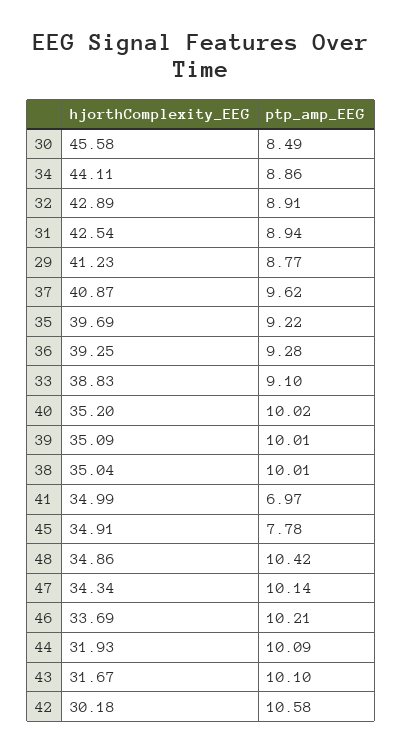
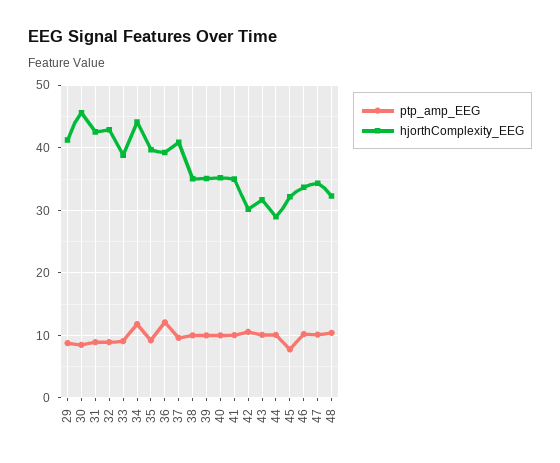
  {
    "hjorthComplexity_EEG": {
      "30": 45.58,
      "34": 44.11,
      "32": 42.89,
      "31": 42.54,
      "29": 41.23,
      "37": 40.87,
      "35": 39.69,
      "36": 39.25,
      "33": 38.83,
      "40": 35.2,
      "39": 35.09,
      "38": 35.04,
      "41": 34.99,
-     "45": 34.91,
+     "45": 32,
-     "48": 34.86,
+     "48": 32,
      "47": 34.34,
      "46": 33.69,
-     "44": 31.93,
+     "44": 29,
      "43": 31.67,
      "42": 30.18
    },
    "ptp_amp_EEG": {
      "30": 8.49,
-     "34": 8.86,
+     "34": 12,
      "32": 8.91,
      "31": 8.94,
      "29": 8.77,
      "37": 9.62,
      "35": 9.22,
-     "36": 9.28,
+     "36": 12,
      "33": 9.1,
      "40": 10.02,
      "39": 10.01,
      "38": 10.01,
-     "41": 6.97,
+     "41": 10,
      "45": 7.78,
      "48": 10.42,
      "47": 10.14,
      "46": 10.21,
      "44": 10.09,
      "43": 10.1,
      "42": 10.58
    }
  }

